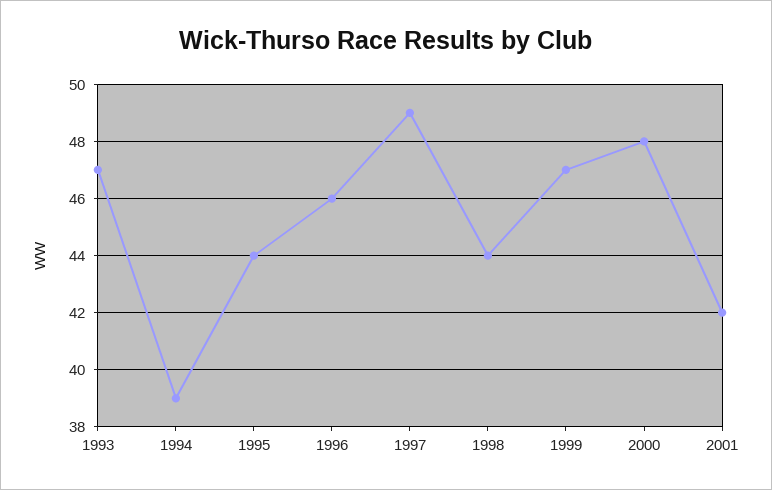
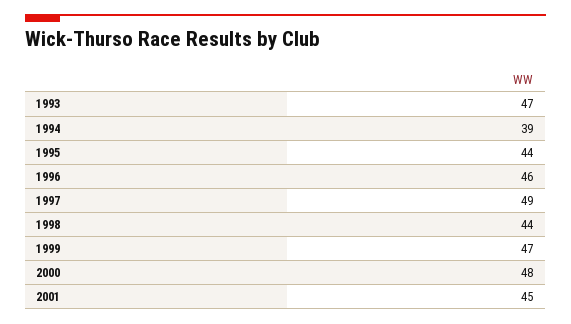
  {
    "1993": 47,
    "1994": 39,
    "1995": 44,
    "1996": 46,
    "1997": 49,
    "1998": 44,
    "1999": 47,
    "2000": 48,
-   "2001": 42
+   "2001": 45
  }

